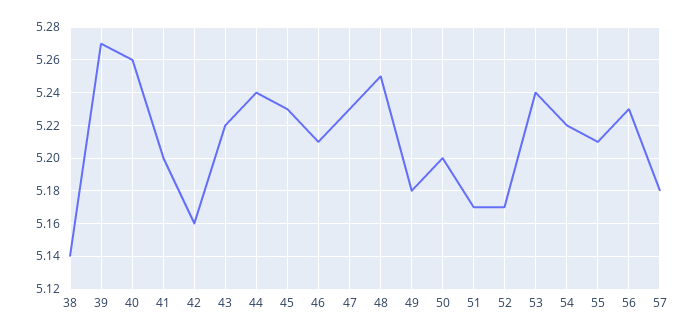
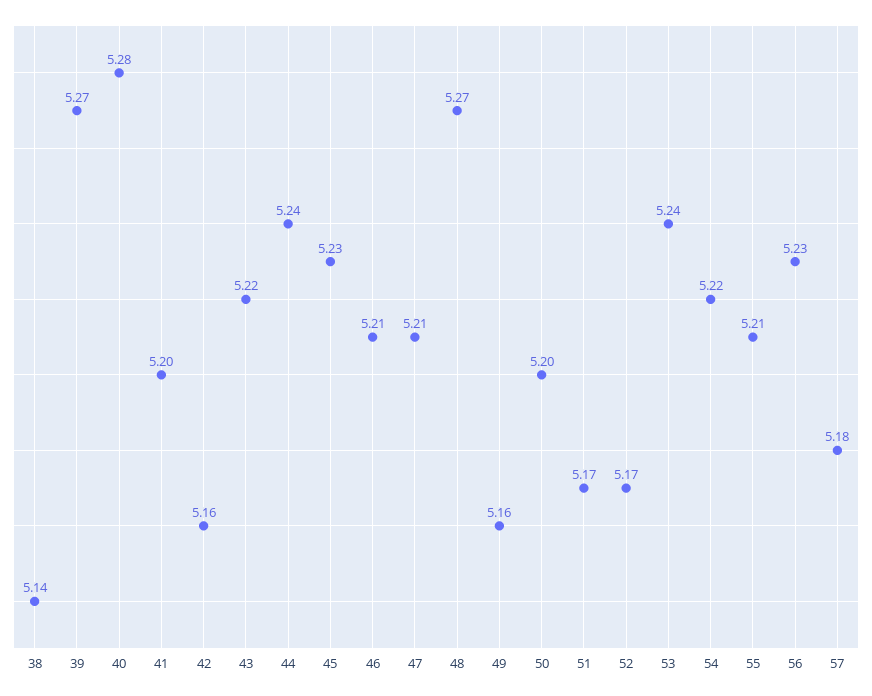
  {
    "38": 5.14,
    "39": 5.27,
-   "40": 5.26,
+   "40": 5.28,
    "41": 5.2,
    "42": 5.16,
    "43": 5.22,
    "44": 5.24,
    "45": 5.23,
    "46": 5.21,
-   "47": 5.23,
+   "47": 5.21,
-   "48": 5.25,
+   "48": 5.27,
-   "49": 5.18,
+   "49": 5.16,
    "50": 5.2,
    "51": 5.17,
    "52": 5.17,
    "53": 5.24,
    "54": 5.22,
    "55": 5.21,
    "56": 5.23,
    "57": 5.18
  }

